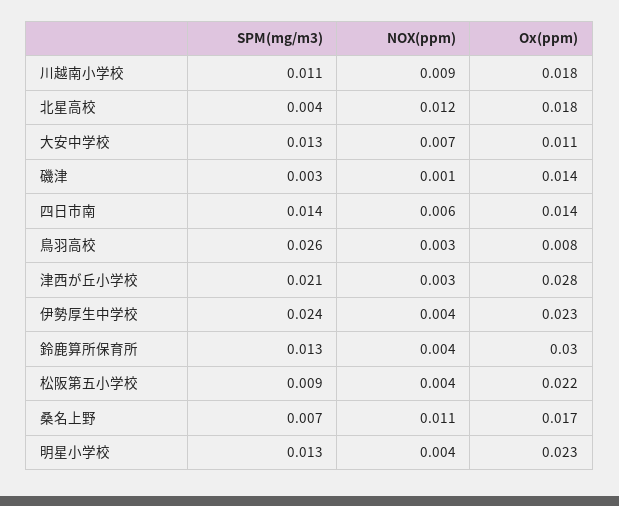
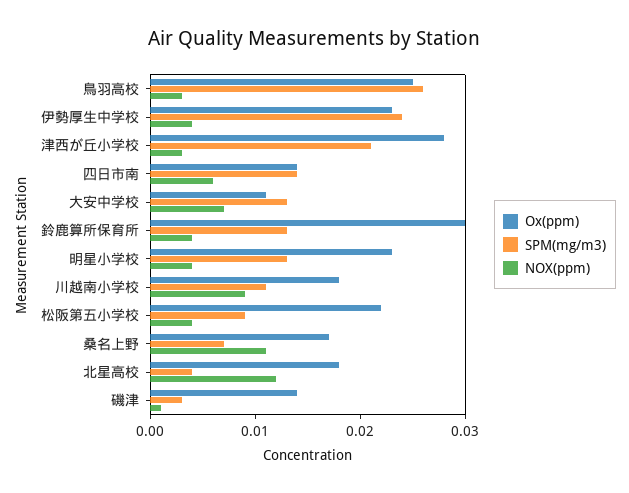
  {
    "SPM(mg/m3)": {
      "川越南小学校": 0.011,
      "北星高校": 0.004,
      "大安中学校": 0.013,
      "磯津": 0.003,
      "四日市南": 0.014,
      "鳥羽高校": 0.026,
      "津西が丘小学校": 0.021,
      "伊勢厚生中学校": 0.024,
      "鈴鹿算所保育所": 0.013,
      "松阪第五小学校": 0.009,
      "桑名上野": 0.007,
      "明星小学校": 0.013
    },
    "NOX(ppm)": {
      "川越南小学校": 0.009,
      "北星高校": 0.012,
      "大安中学校": 0.007,
      "磯津": 0.001,
      "四日市南": 0.006,
      "鳥羽高校": 0.003,
      "津西が丘小学校": 0.003,
      "伊勢厚生中学校": 0.004,
      "鈴鹿算所保育所": 0.004,
      "松阪第五小学校": 0.004,
      "桑名上野": 0.011,
      "明星小学校": 0.004
    },
    "Ox(ppm)": {
      "川越南小学校": 0.018,
      "北星高校": 0.018,
      "大安中学校": 0.011,
      "磯津": 0.014,
      "四日市南": 0.014,
-     "鳥羽高校": 0.008,
+     "鳥羽高校": 0.025,
      "津西が丘小学校": 0.028,
      "伊勢厚生中学校": 0.023,
      "鈴鹿算所保育所": 0.03,
      "松阪第五小学校": 0.022,
      "桑名上野": 0.017,
      "明星小学校": 0.023
    }
  }

